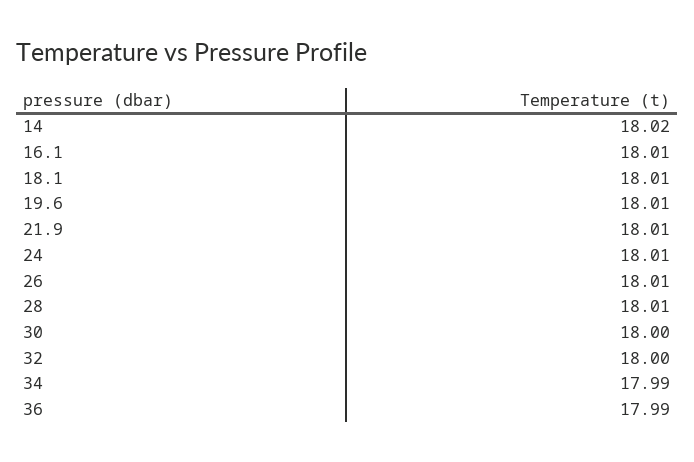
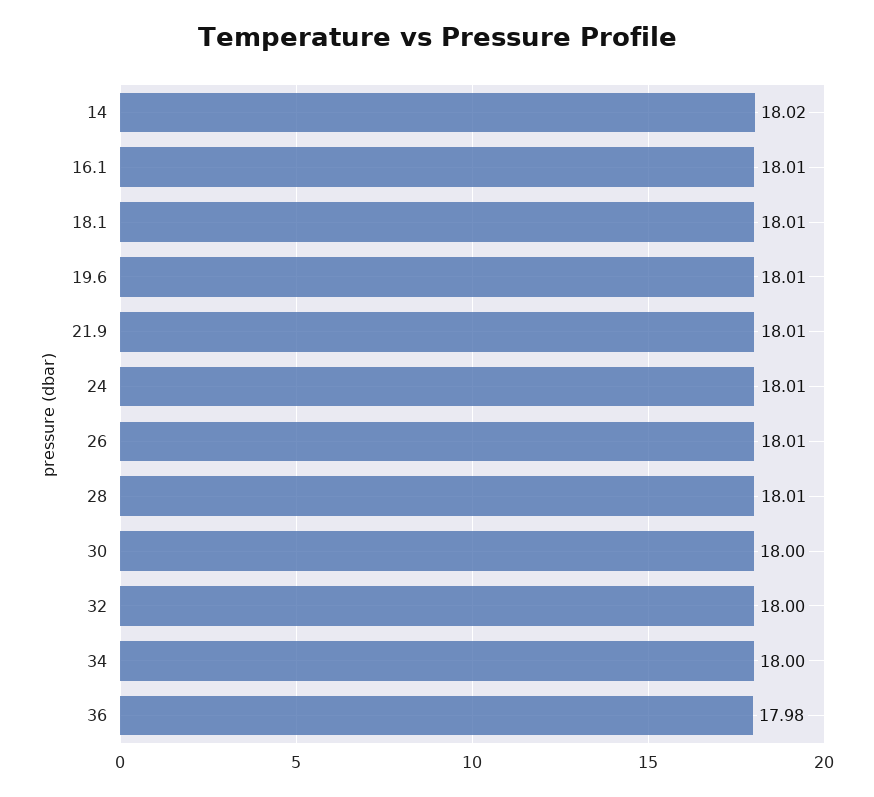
  {
    "14": 18.02,
    "16.1": 18.01,
    "18.1": 18.01,
    "19.6": 18.01,
    "21.9": 18.01,
    "24": 18.01,
    "26": 18.01,
    "28": 18.01,
    "30": 18,
    "32": 18,
-   "34": 17.99,
+   "34": 18,
-   "36": 17.99
+   "36": 17.98
  }

